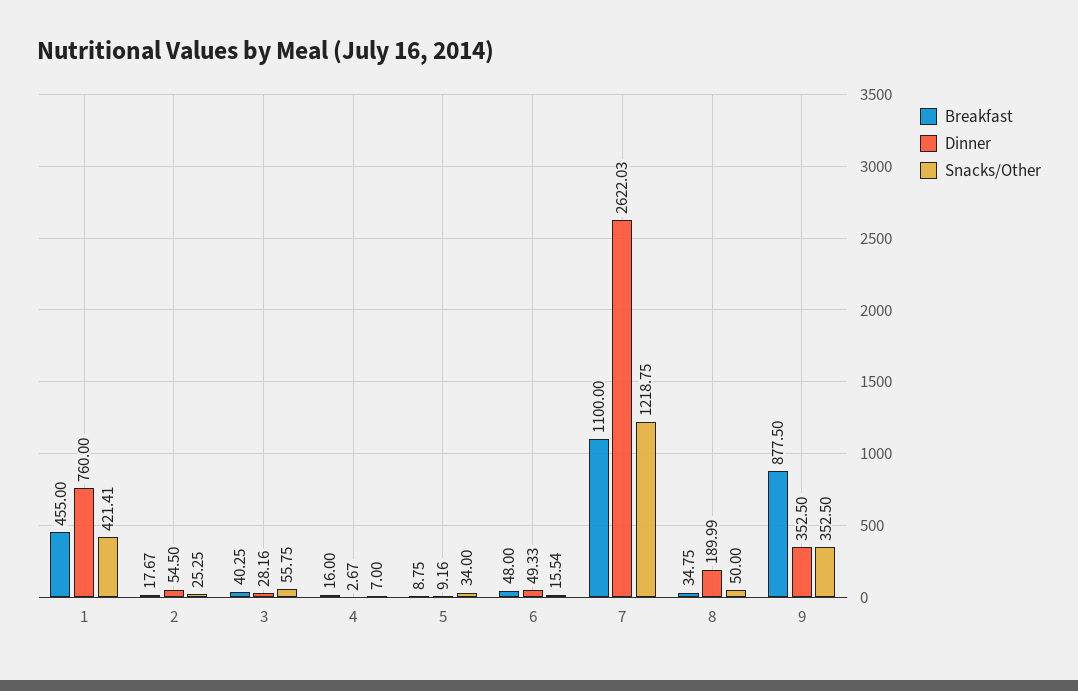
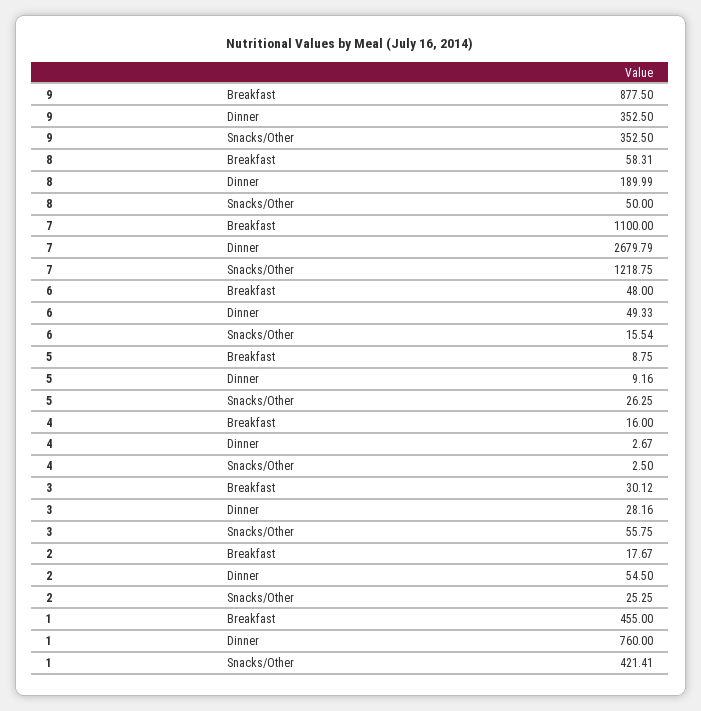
  {
    "Breakfast": {
      "1": 455,
      "2": 17.67,
-     "3": 40.25,
+     "3": 30.12,
      "4": 16,
      "5": 8.75,
      "6": 48,
      "7": 1100,
-     "8": 34.75,
+     "8": 58.31,
      "9": 877.5
    },
    "Dinner": {
      "1": 760,
      "2": 54.5,
      "3": 28.16,
      "4": 2.67,
      "5": 9.16,
      "6": 49.33,
-     "7": 2622.03,
+     "7": 2679.79,
      "8": 189.99,
      "9": 352.5
    },
    "Snacks/Other": {
      "1": 421.41,
      "2": 25.25,
      "3": 55.75,
-     "4": 7,
+     "4": 2.5,
-     "5": 34,
+     "5": 26.25,
      "6": 15.54,
      "7": 1218.75,
      "8": 50,
      "9": 352.5
    }
  }

